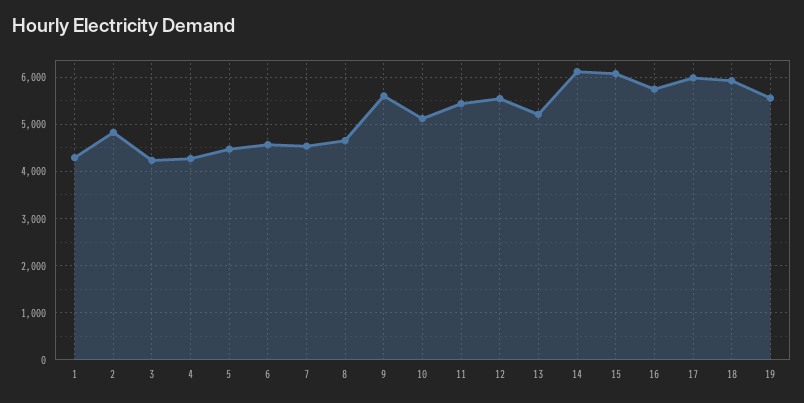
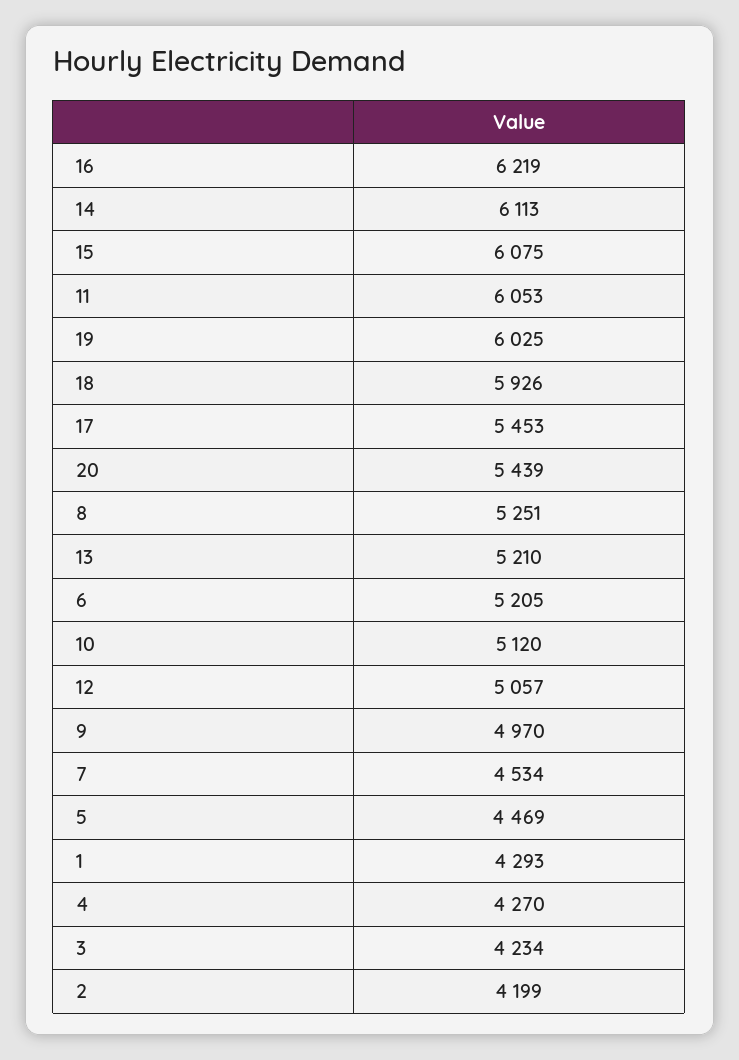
  {
    "1": 4293,
-   "2": 4800,
+   "2": 4199,
    "3": 4234,
    "4": 4270,
    "5": 4469,
-   "6": 4600,
+   "6": 5205,
    "7": 4534,
-   "8": 4600,
+   "8": 5251,
-   "9": 5600,
+   "9": 4970,
    "10": 5120,
-   "11": 5400,
+   "11": 6053,
-   "12": 5600,
+   "12": 5057,
    "13": 5210,
    "14": 6113,
    "15": 6075,
-   "16": 5800,
+   "16": 6219,
-   "17": 6000,
+   "17": 5453,
    "18": 5926,
-   "19": 5600
+   "19": 6025,
+   "20": 5439
  }

